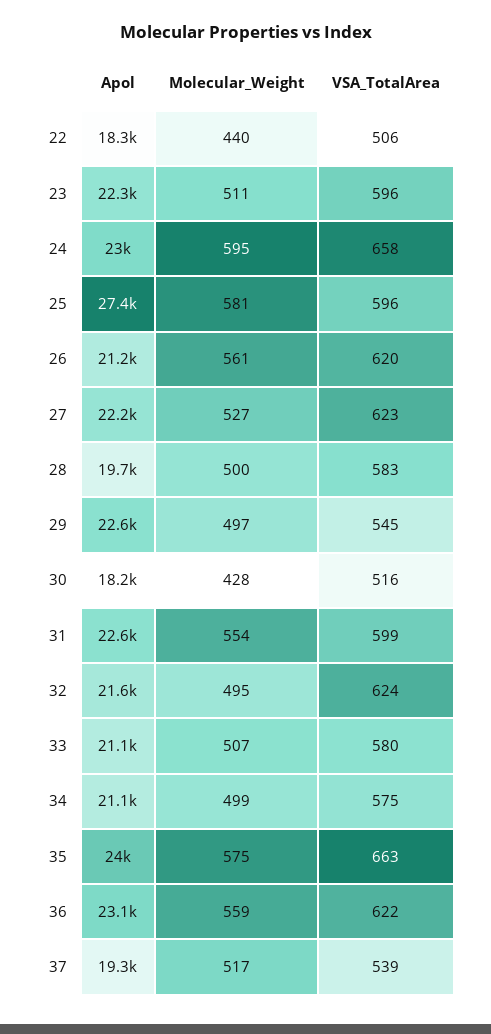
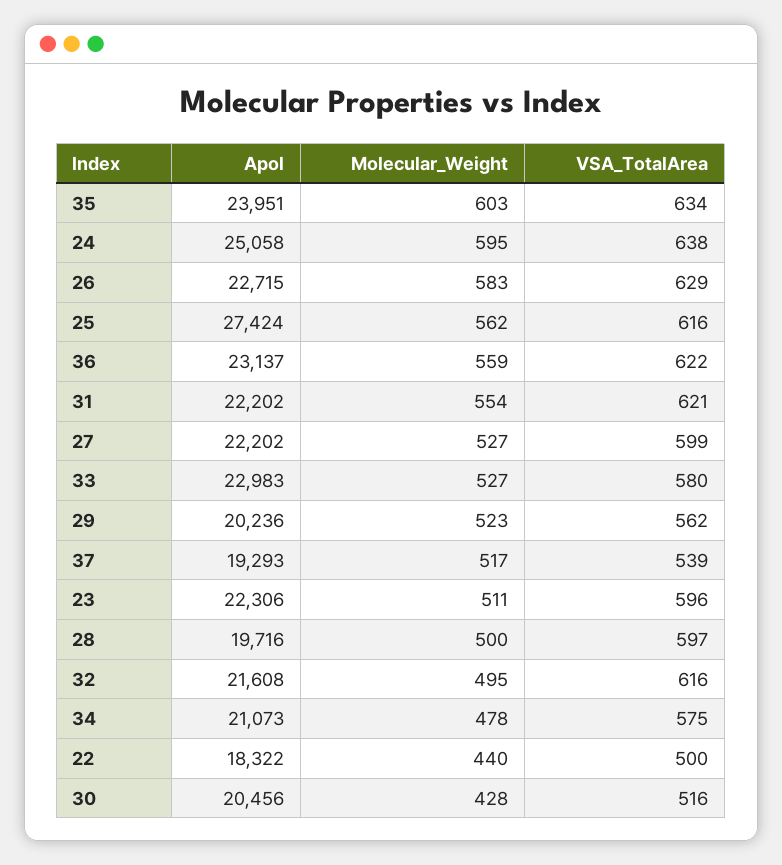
  {
    "Apol": {
      "22": 18322,
      "23": 22306,
-     "24": 23000,
+     "24": 25058,
      "25": 27424,
-     "26": 21200,
+     "26": 22715,
      "27": 22202,
      "28": 19716,
-     "29": 22600,
+     "29": 20236,
-     "30": 18200,
+     "30": 20456,
-     "31": 22600,
+     "31": 22202,
      "32": 21608,
-     "33": 21100,
+     "33": 22983,
      "34": 21073,
      "35": 23951,
      "36": 23137,
      "37": 19293
    },
    "Molecular_Weight": {
      "22": 440,
      "23": 511,
      "24": 595,
-     "25": 581,
+     "25": 562,
-     "26": 561,
+     "26": 583,
      "27": 527,
      "28": 500,
-     "29": 497,
+     "29": 523,
      "30": 428,
      "31": 554,
      "32": 495,
-     "33": 507,
+     "33": 527,
-     "34": 499,
+     "34": 478,
-     "35": 575,
+     "35": 603,
      "36": 559,
      "37": 517
    },
    "VSA_TotalArea": {
-     "22": 506,
+     "22": 500,
      "23": 596,
-     "24": 658,
+     "24": 638,
-     "25": 596,
+     "25": 616,
-     "26": 620,
+     "26": 629,
-     "27": 623,
+     "27": 599,
-     "28": 583,
+     "28": 597,
-     "29": 545,
+     "29": 562,
      "30": 516,
-     "31": 599,
+     "31": 621,
-     "32": 624,
+     "32": 616,
      "33": 580,
      "34": 575,
-     "35": 663,
+     "35": 634,
      "36": 622,
      "37": 539
    }
  }

